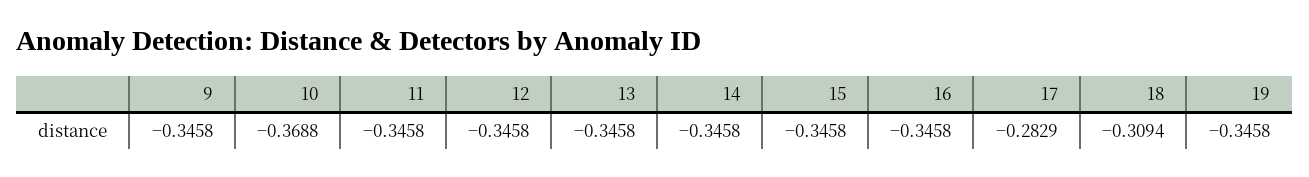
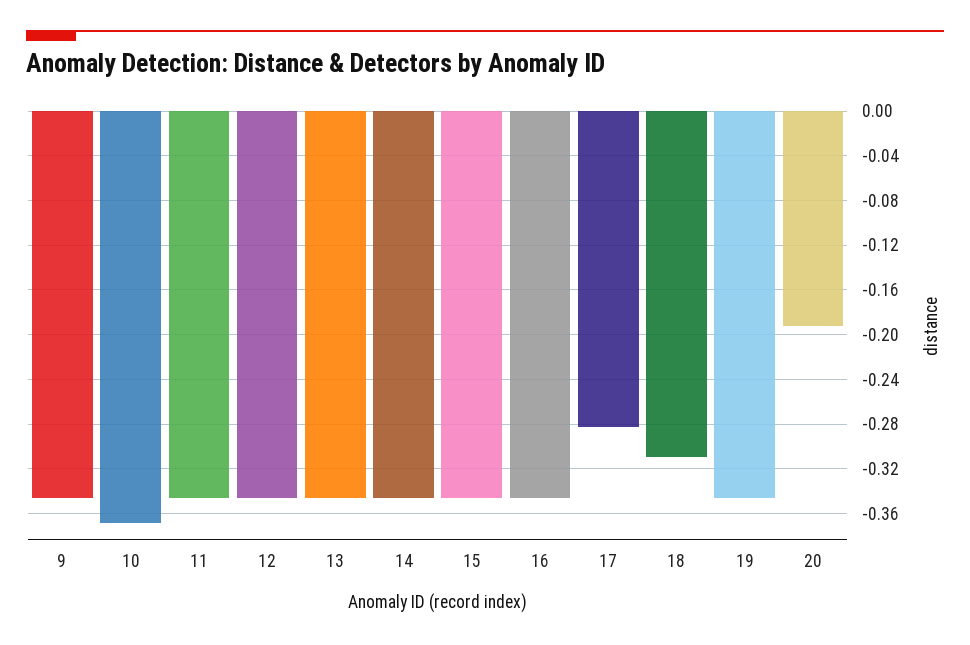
  {
    "9": -0.3458,
    "10": -0.3688,
    "11": -0.3458,
    "12": -0.3458,
    "13": -0.3458,
    "14": -0.3458,
    "15": -0.3458,
    "16": -0.3458,
    "17": -0.2829,
    "18": -0.3094,
-   "19": -0.3458
+   "19": -0.3458,
+   "20": -0.19
  }

